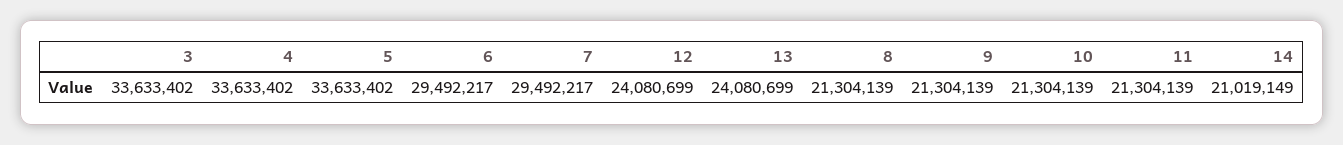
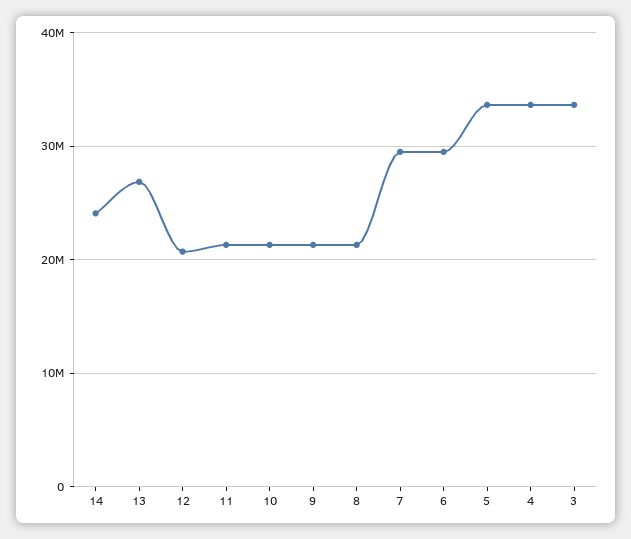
  {
    "3": 33633402,
    "4": 33633402,
    "5": 33633402,
    "6": 29492217,
    "7": 29492217,
-   "12": 24080699,
+   "12": 21000000,
-   "13": 24080699,
+   "13": 27000000,
    "8": 21304139,
    "9": 21304139,
    "10": 21304139,
    "11": 21304139,
-   "14": 21019149
+   "14": 24000000
  }

